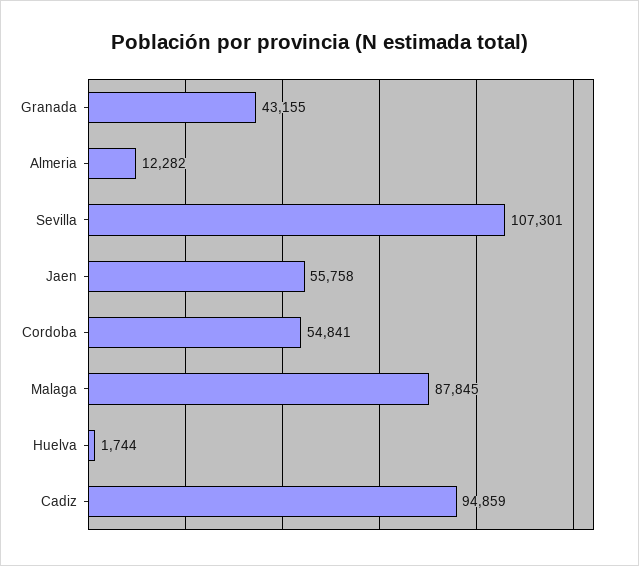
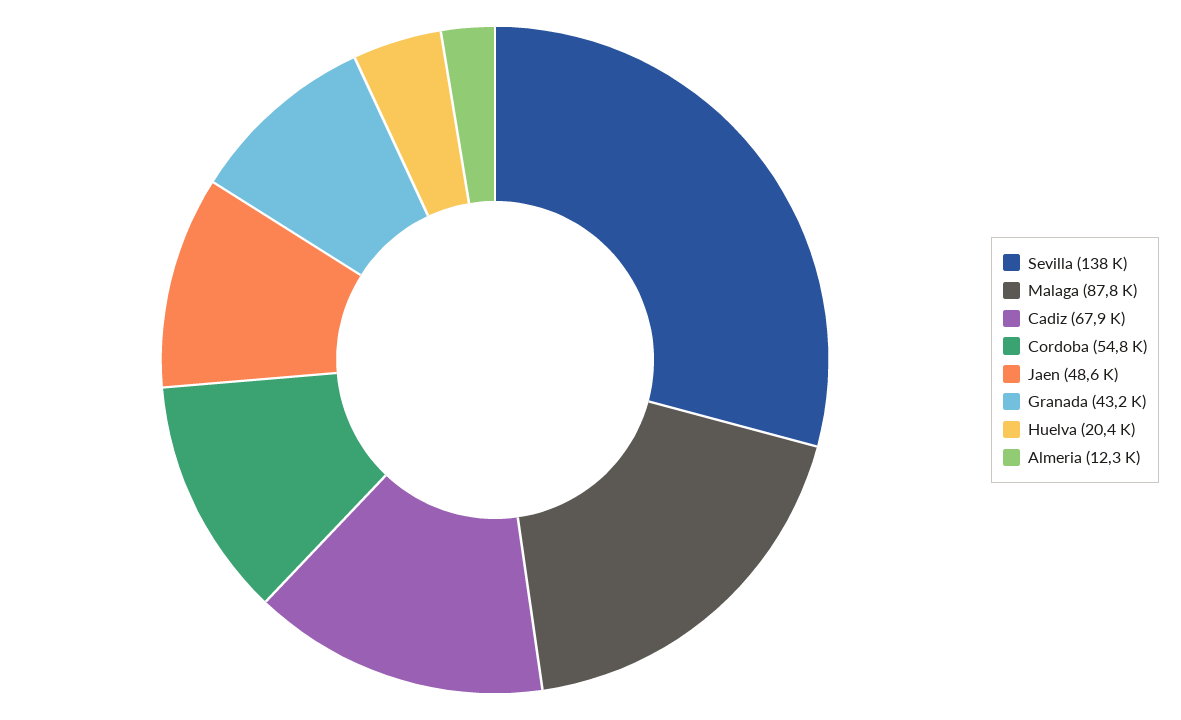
  {
    "Granada": 43155,
    "Almeria": 12282,
-   "Sevilla": 107301,
+   "Sevilla": 138000,
-   "Jaen": 55758,
+   "Jaen": 48600,
    "Cordoba": 54841,
    "Malaga": 87845,
-   "Huelva": 1744,
+   "Huelva": 20400,
-   "Cadiz": 94859
+   "Cadiz": 67900
  }

